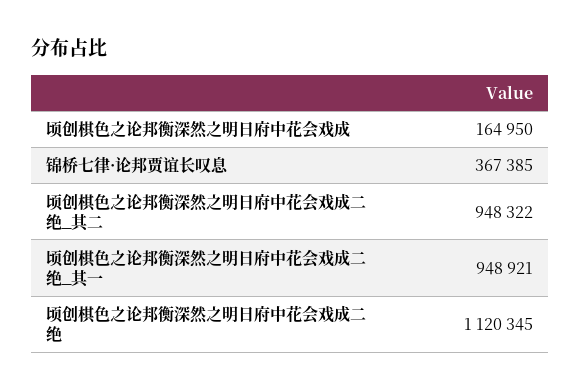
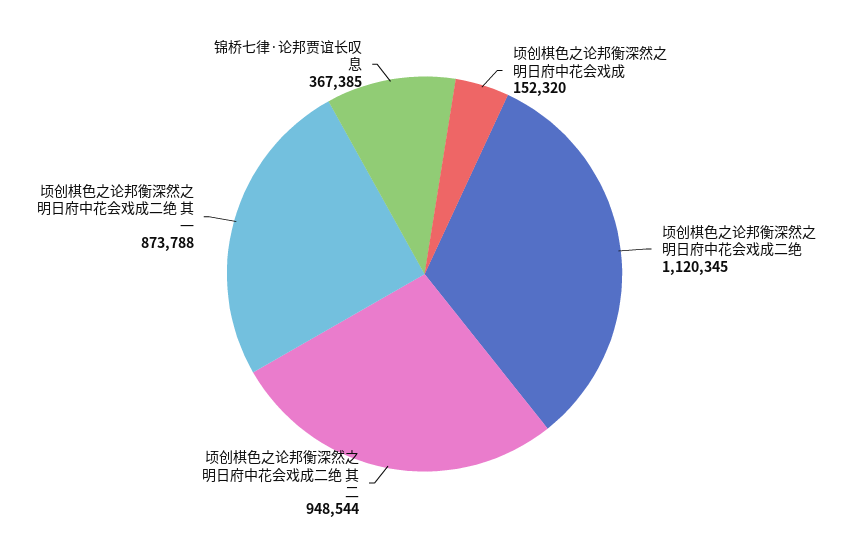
  {
-   "顷创棋色之论邦衡深然之明日府中花会戏成": 164950,
+   "顷创棋色之论邦衡深然之明日府中花会戏成": 152320,
    "锦桥七律·论邦贾谊长叹息": 367385,
-   "顷创棋色之论邦衡深然之明日府中花会戏成二绝_其二": 948322,
+   "顷创棋色之论邦衡深然之明日府中花会戏成二绝_其二": 948544,
-   "顷创棋色之论邦衡深然之明日府中花会戏成二绝_其一": 948921,
+   "顷创棋色之论邦衡深然之明日府中花会戏成二绝_其一": 873788,
    "顷创棋色之论邦衡深然之明日府中花会戏成二绝": 1120345
  }

